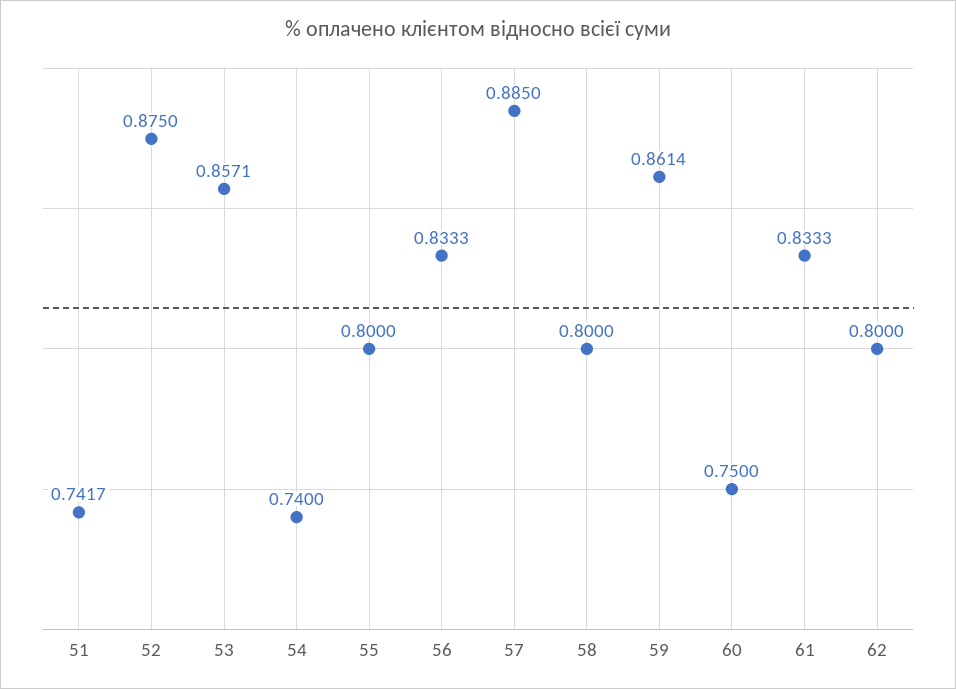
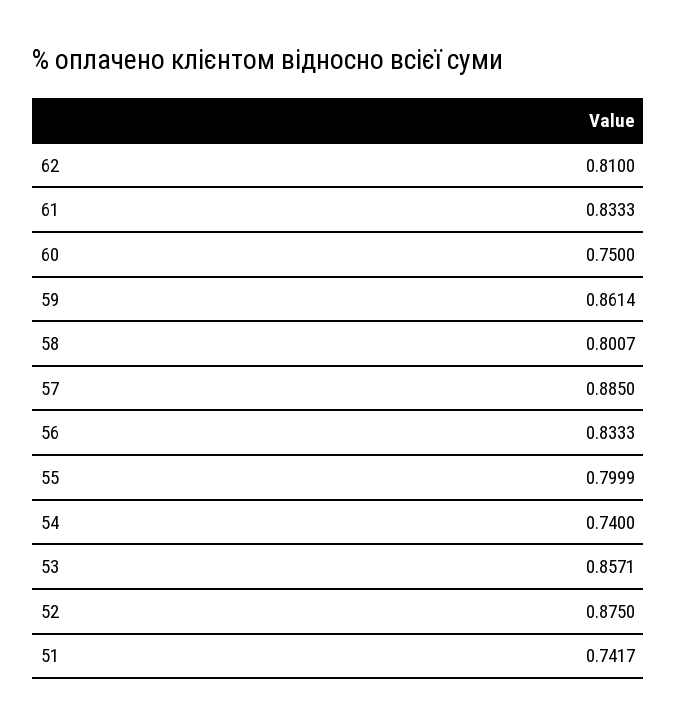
  {
    "51": 0.7417,
    "52": 0.875,
    "53": 0.8571,
    "54": 0.74,
-   "55": 0.8,
+   "55": 0.7999,
    "56": 0.8333,
    "57": 0.885,
-   "58": 0.8,
+   "58": 0.8007,
    "59": 0.8614,
    "60": 0.75,
    "61": 0.8333,
-   "62": 0.8
+   "62": 0.81
  }

